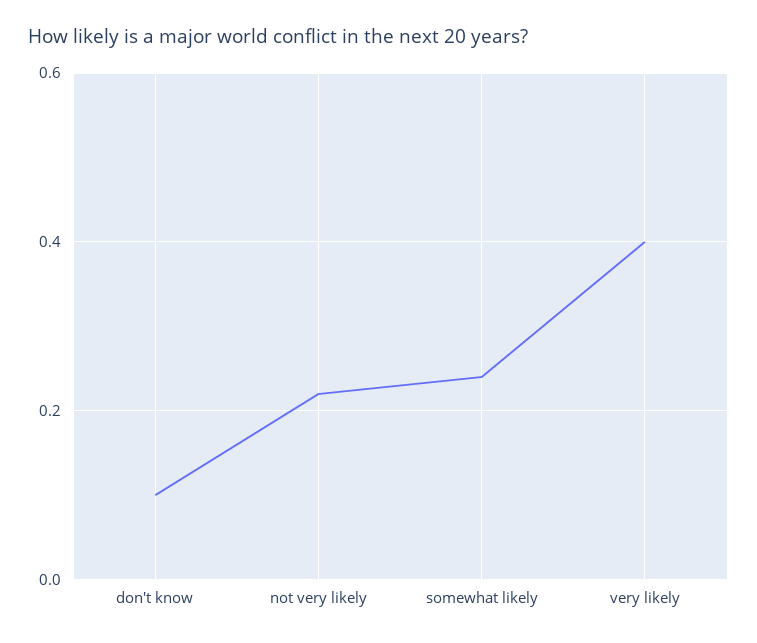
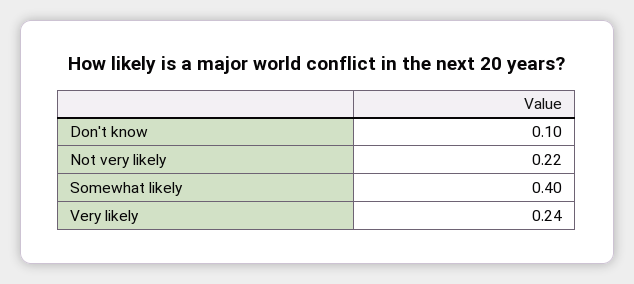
  {
    "don't know": 0.1,
    "not very likely": 0.22,
-   "somewhat likely": 0.25,
+   "somewhat likely": 0.4,
-   "very likely": 0.4
+   "very likely": 0.24
  }

